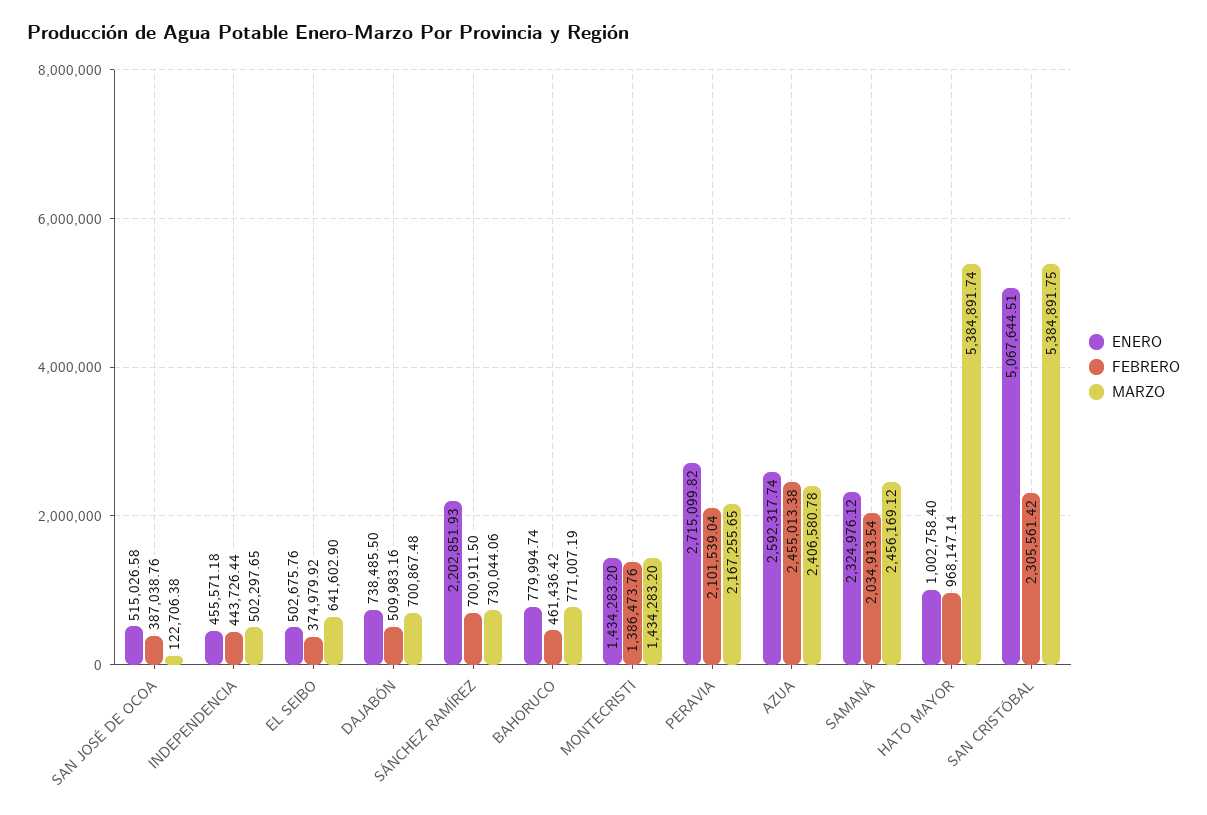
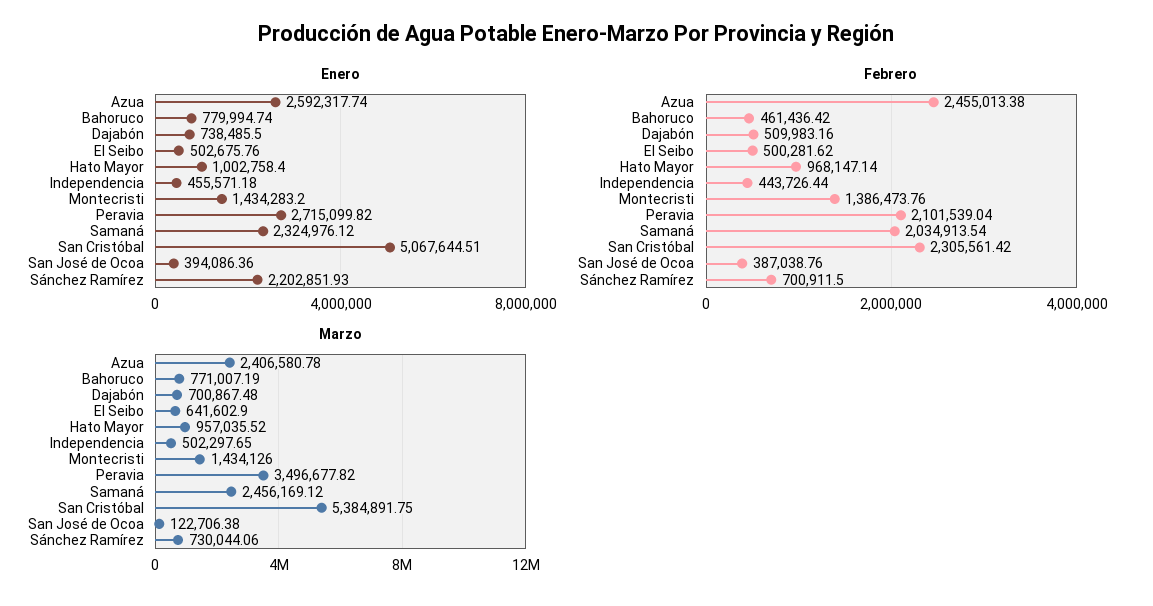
  {
    "ENERO": {
-     "SAN JOSÉ DE OCOA": 515026.58,
+     "SAN JOSÉ DE OCOA": 394086.36,
      "INDEPENDENCIA": 455571.18,
      "EL SEIBO": 502675.76,
      "DAJABÓN": 738485.5,
      "SÁNCHEZ RAMÍREZ": 2202851.93,
      "BAHORUCO": 779994.74,
      "MONTECRISTI": 1434283.2,
      "PERAVIA": 2715099.82,
      "AZUA": 2592317.74,
      "SAMANÁ": 2324976.12,
      "HATO MAYOR": 1002758.4,
      "SAN CRISTÓBAL": 5067644.51
    },
    "FEBRERO": {
      "SAN JOSÉ DE OCOA": 387038.76,
      "INDEPENDENCIA": 443726.44,
-     "EL SEIBO": 374979.92,
+     "EL SEIBO": 500281.62,
      "DAJABÓN": 509983.16,
      "SÁNCHEZ RAMÍREZ": 700911.5,
      "BAHORUCO": 461436.42,
      "MONTECRISTI": 1386473.76,
      "PERAVIA": 2101539.04,
      "AZUA": 2455013.38,
      "SAMANÁ": 2034913.54,
      "HATO MAYOR": 968147.14,
      "SAN CRISTÓBAL": 2305561.42
    },
    "MARZO": {
      "SAN JOSÉ DE OCOA": 122706.38,
      "INDEPENDENCIA": 502297.65,
      "EL SEIBO": 641602.9,
      "DAJABÓN": 700867.48,
      "SÁNCHEZ RAMÍREZ": 730044.06,
      "BAHORUCO": 771007.19,
-     "MONTECRISTI": 1434283.2,
+     "MONTECRISTI": 1434126,
-     "PERAVIA": 2167255.65,
+     "PERAVIA": 3496677.82,
      "AZUA": 2406580.78,
      "SAMANÁ": 2456169.12,
-     "HATO MAYOR": 5384891.74,
+     "HATO MAYOR": 957035.52,
      "SAN CRISTÓBAL": 5384891.75
    }
  }

